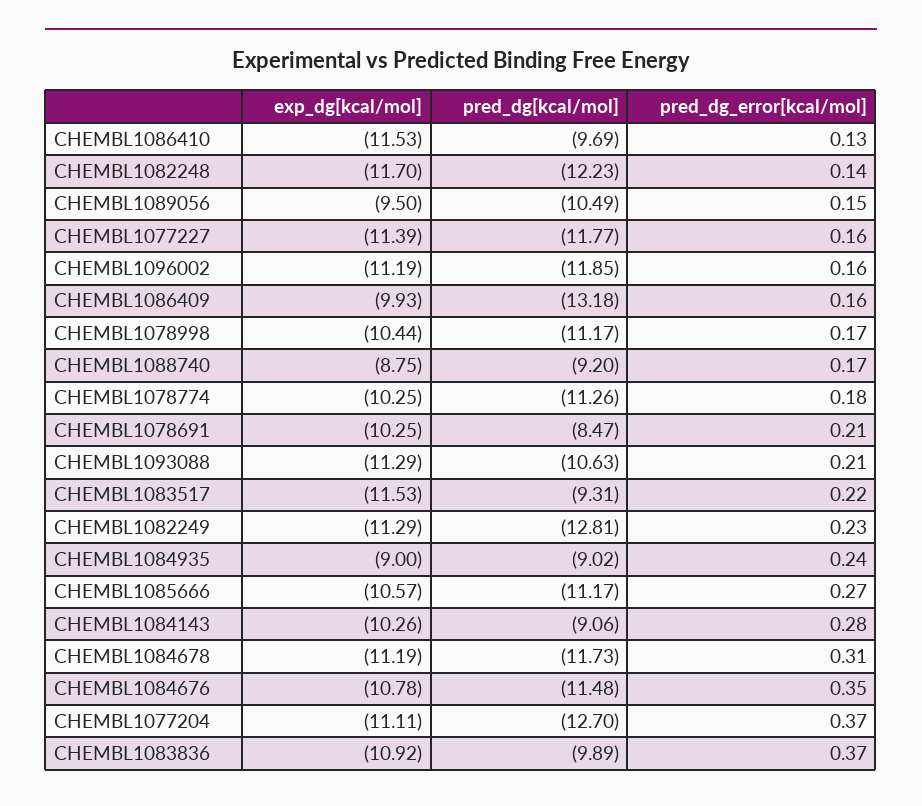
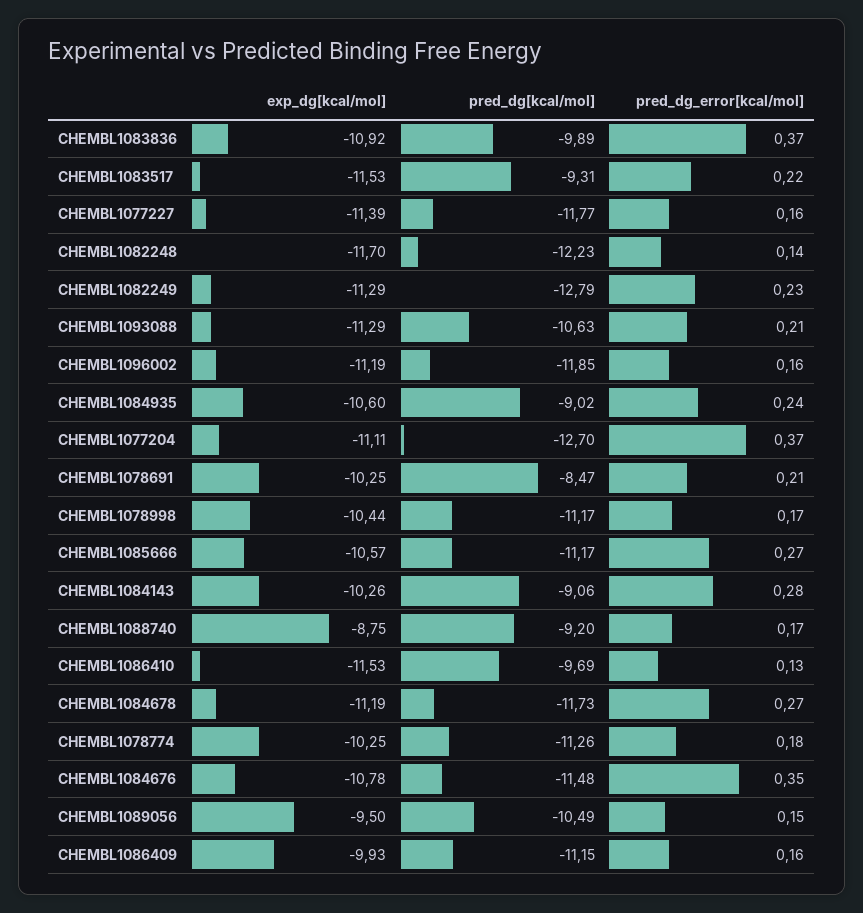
  {
    "exp_dg[kcal/mol]": {
      "CHEMBL1086410": -11.53,
      "CHEMBL1082248": -11.7,
      "CHEMBL1089056": -9.5,
      "CHEMBL1077227": -11.39,
      "CHEMBL1096002": -11.19,
      "CHEMBL1086409": -9.93,
      "CHEMBL1078998": -10.44,
      "CHEMBL1088740": -8.75,
      "CHEMBL1078774": -10.25,
      "CHEMBL1078691": -10.25,
      "CHEMBL1093088": -11.29,
      "CHEMBL1083517": -11.53,
      "CHEMBL1082249": -11.29,
-     "CHEMBL1084935": -9,
+     "CHEMBL1084935": -10.6,
      "CHEMBL1085666": -10.57,
      "CHEMBL1084143": -10.26,
      "CHEMBL1084678": -11.19,
      "CHEMBL1084676": -10.78,
      "CHEMBL1077204": -11.11,
      "CHEMBL1083836": -10.92
    },
    "pred_dg[kcal/mol]": {
      "CHEMBL1086410": -9.69,
      "CHEMBL1082248": -12.23,
      "CHEMBL1089056": -10.49,
      "CHEMBL1077227": -11.77,
      "CHEMBL1096002": -11.85,
-     "CHEMBL1086409": -13.18,
+     "CHEMBL1086409": -11.15,
      "CHEMBL1078998": -11.17,
      "CHEMBL1088740": -9.2,
      "CHEMBL1078774": -11.26,
      "CHEMBL1078691": -8.47,
      "CHEMBL1093088": -10.63,
      "CHEMBL1083517": -9.31,
-     "CHEMBL1082249": -12.81,
+     "CHEMBL1082249": -12.79,
      "CHEMBL1084935": -9.02,
      "CHEMBL1085666": -11.17,
      "CHEMBL1084143": -9.06,
      "CHEMBL1084678": -11.73,
      "CHEMBL1084676": -11.48,
      "CHEMBL1077204": -12.7,
      "CHEMBL1083836": -9.89
    },
    "pred_dg_error[kcal/mol]": {
      "CHEMBL1086410": 0.13,
      "CHEMBL1082248": 0.14,
      "CHEMBL1089056": 0.15,
      "CHEMBL1077227": 0.16,
      "CHEMBL1096002": 0.16,
      "CHEMBL1086409": 0.16,
      "CHEMBL1078998": 0.17,
      "CHEMBL1088740": 0.17,
      "CHEMBL1078774": 0.18,
      "CHEMBL1078691": 0.21,
      "CHEMBL1093088": 0.21,
      "CHEMBL1083517": 0.22,
      "CHEMBL1082249": 0.23,
      "CHEMBL1084935": 0.24,
      "CHEMBL1085666": 0.27,
      "CHEMBL1084143": 0.28,
-     "CHEMBL1084678": 0.31,
+     "CHEMBL1084678": 0.27,
      "CHEMBL1084676": 0.35,
      "CHEMBL1077204": 0.37,
      "CHEMBL1083836": 0.37
    }
  }

